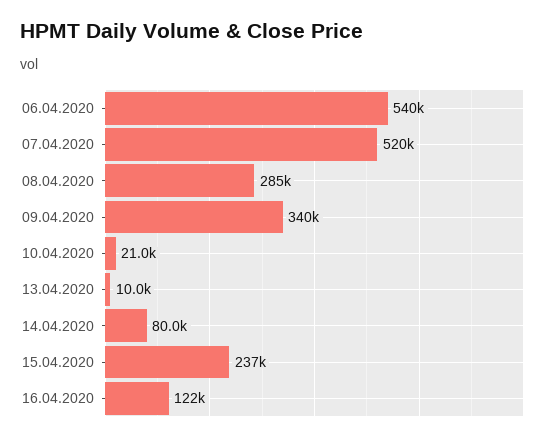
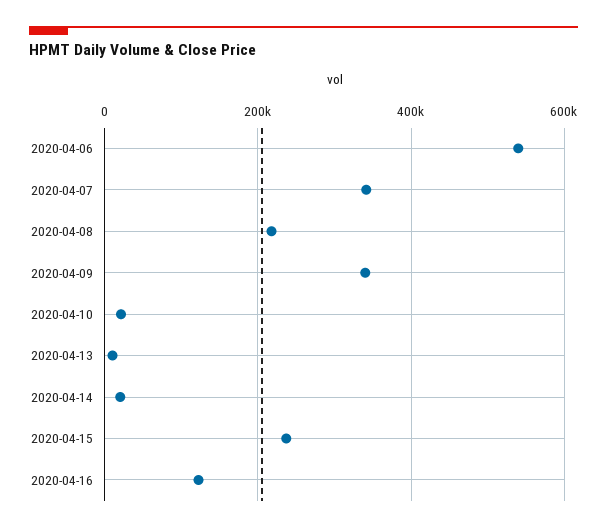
  {
    "06.04.2020": 540000,
-   "07.04.2020": 520000,
+   "07.04.2020": 340000,
-   "08.04.2020": 285000,
+   "08.04.2020": 220000,
    "09.04.2020": 340000,
    "10.04.2020": 21000,
    "13.04.2020": 10000,
-   "14.04.2020": 80000,
+   "14.04.2020": 20000,
    "15.04.2020": 237000,
    "16.04.2020": 122000
  }

